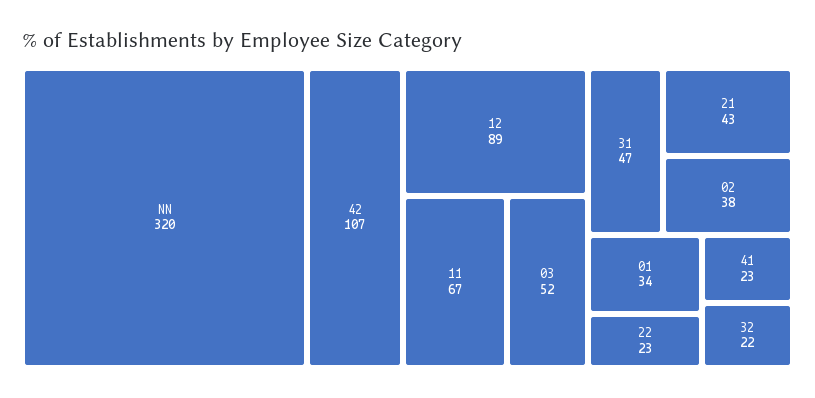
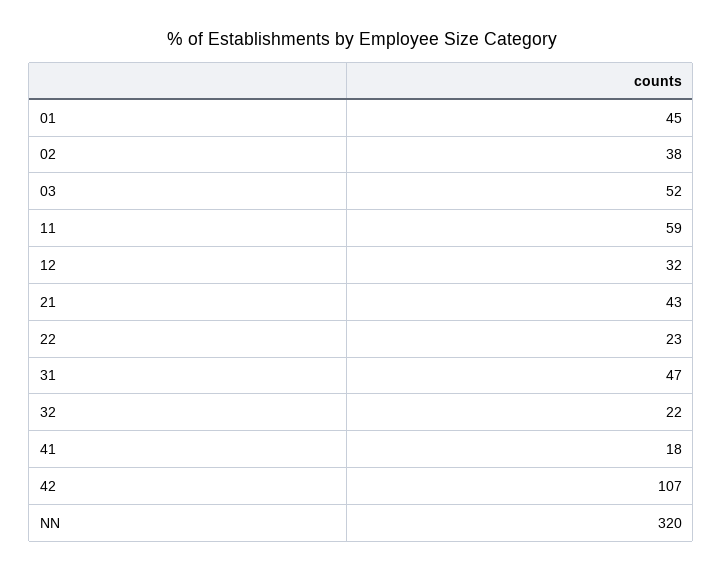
  {
    "NN": 320,
    "42": 107,
-   "12": 89,
+   "12": 32,
-   "11": 67,
+   "11": 59,
    "03": 52,
    "31": 47,
    "21": 43,
    "02": 38,
-   "01": 34,
+   "01": 45,
    "22": 23,
-   "41": 23,
+   "41": 18,
    "32": 22
  }

